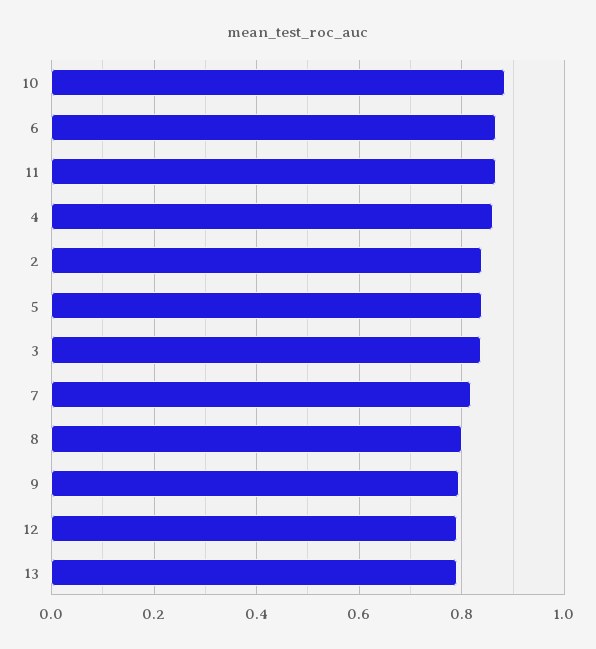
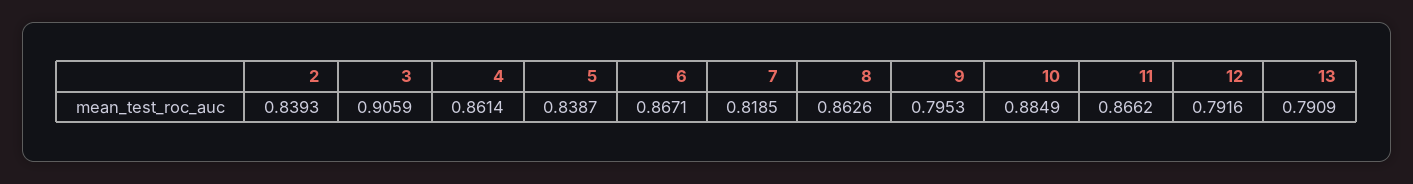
  {
    "10": 0.8849,
    "6": 0.8671,
    "11": 0.8662,
    "4": 0.8614,
    "2": 0.8393,
    "5": 0.8387,
-   "3": 0.84,
+   "3": 0.9059,
    "7": 0.8185,
-   "8": 0.8,
+   "8": 0.8626,
    "9": 0.7953,
    "12": 0.7916,
    "13": 0.7909
  }

